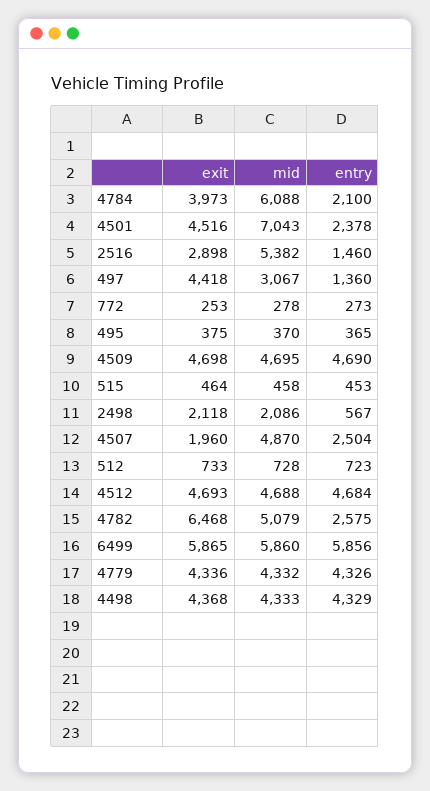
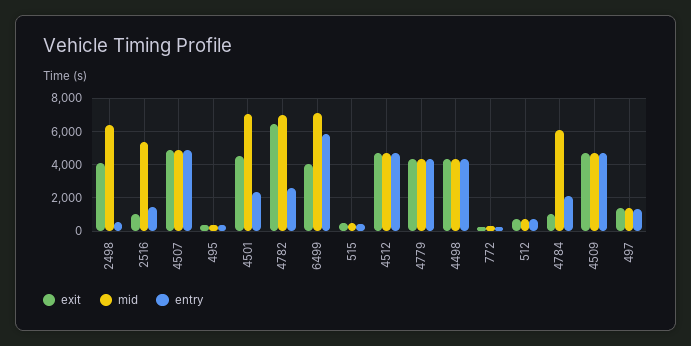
  {
    "exit": {
-     "4784": 3973,
+     "4784": 1000,
      "4501": 4516,
-     "2516": 2898,
+     "2516": 1000,
-     "497": 4418,
+     "497": 1500,
      "772": 253,
      "495": 375,
      "4509": 4698,
      "515": 464,
-     "2498": 2118,
+     "2498": 4000,
-     "4507": 1960,
+     "4507": 5000,
      "512": 733,
      "4512": 4693,
      "4782": 6468,
-     "6499": 5865,
+     "6499": 4000,
      "4779": 4336,
      "4498": 4368
    },
    "mid": {
      "4784": 6088,
      "4501": 7043,
      "2516": 5382,
-     "497": 3067,
+     "497": 1500,
      "772": 278,
      "495": 370,
      "4509": 4695,
      "515": 458,
-     "2498": 2086,
+     "2498": 6500,
      "4507": 4870,
      "512": 728,
      "4512": 4688,
-     "4782": 5079,
+     "4782": 7000,
-     "6499": 5860,
+     "6499": 7000,
      "4779": 4332,
      "4498": 4333
    },
    "entry": {
      "4784": 2100,
      "4501": 2378,
      "2516": 1460,
      "497": 1360,
      "772": 273,
      "495": 365,
      "4509": 4690,
      "515": 453,
      "2498": 567,
-     "4507": 2504,
+     "4507": 5000,
      "512": 723,
      "4512": 4684,
      "4782": 2575,
      "6499": 5856,
      "4779": 4326,
      "4498": 4329
    }
  }

